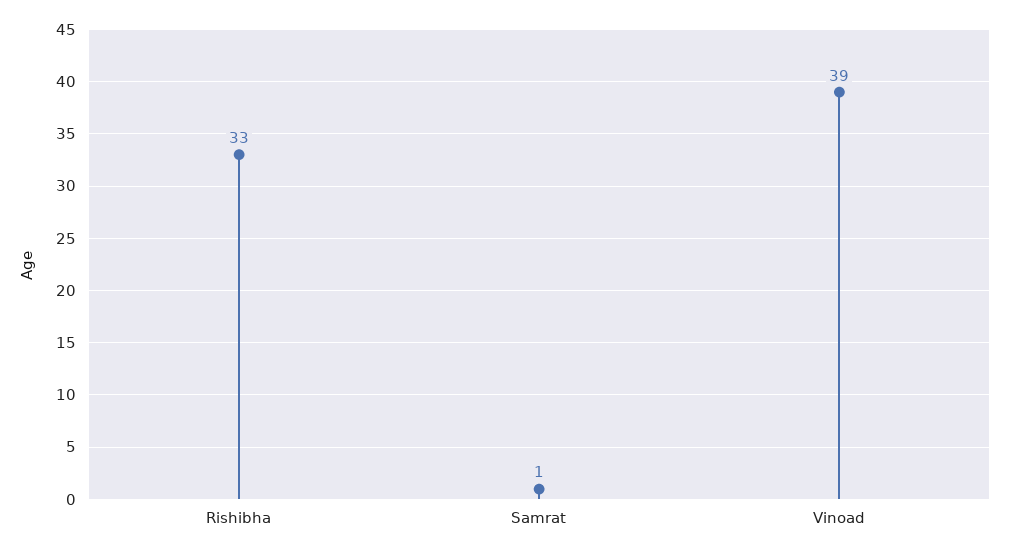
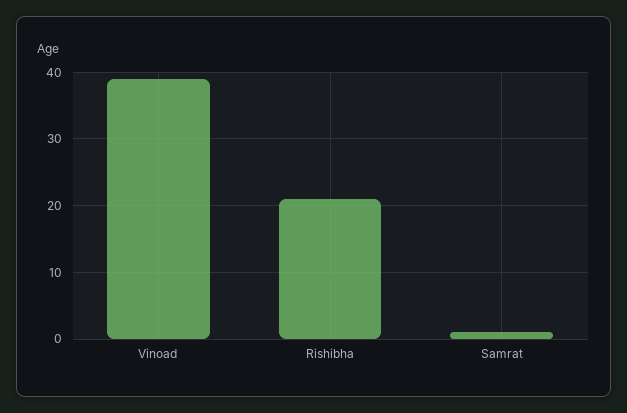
  {
-   "Rishibha": 33,
+   "Rishibha": 21,
    "Samrat": 1,
    "Vinoad": 39
  }

